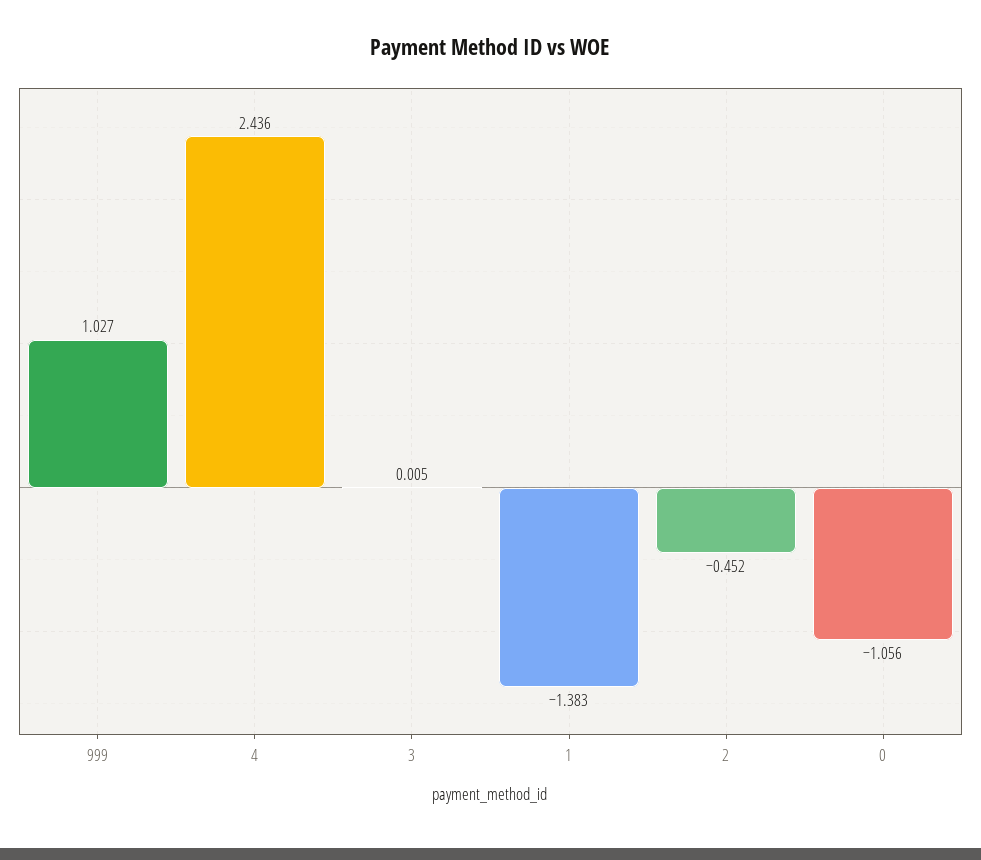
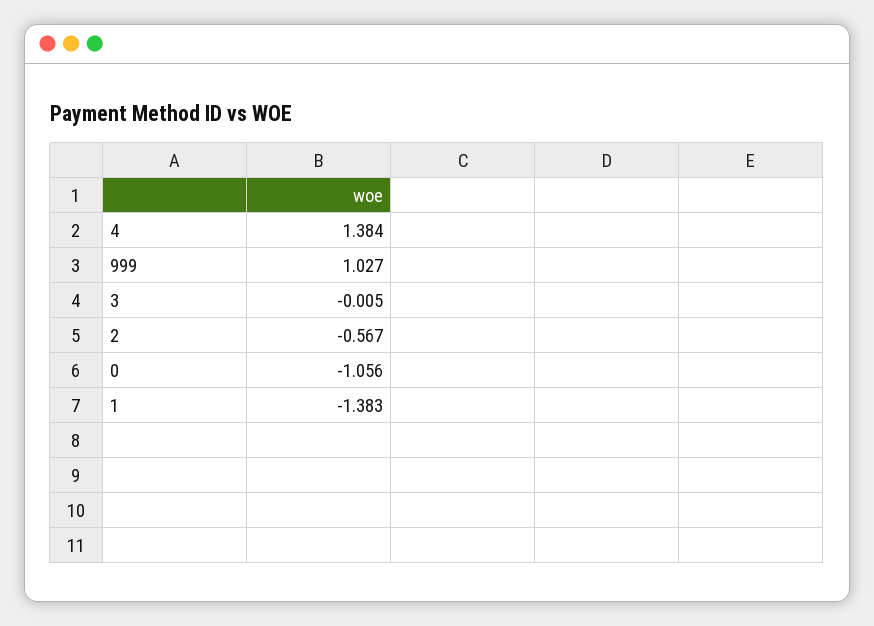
  {
    "999": 1.027,
-   "4": 2.436,
+   "4": 1.384,
-   "3": 0.005,
+   "3": -0.005,
    "1": -1.383,
-   "2": -0.452,
+   "2": -0.567,
    "0": -1.056
  }

